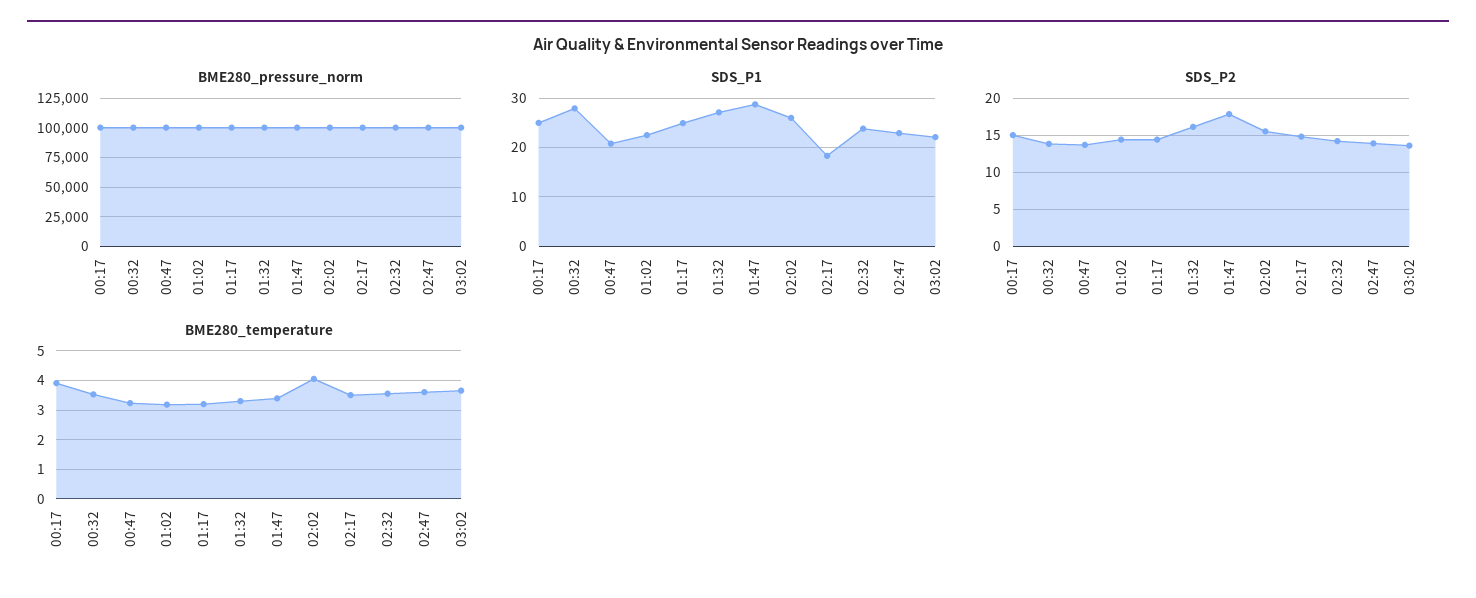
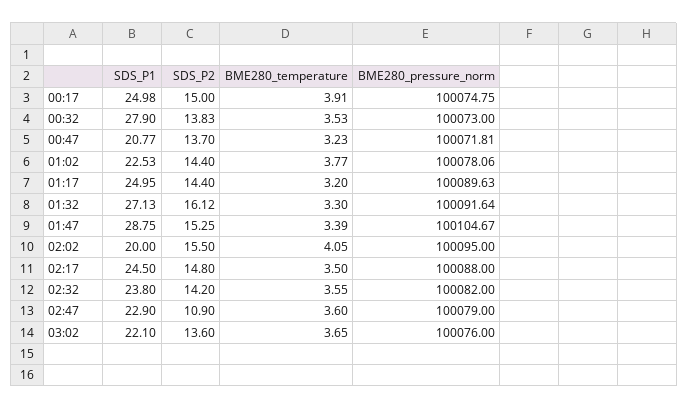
  {
    "BME280_pressure_norm": {
      "00:17": 100074.75,
      "00:32": 100073,
      "00:47": 100071.81,
      "01:02": 100078.06,
      "01:17": 100089.63,
      "01:32": 100091.64,
      "01:47": 100104.67,
      "02:02": 100095,
      "02:17": 100088,
      "02:32": 100082,
      "02:47": 100079,
      "03:02": 100076
    },
    "SDS_P1": {
      "00:17": 24.98,
      "00:32": 27.9,
      "00:47": 20.77,
      "01:02": 22.53,
      "01:17": 24.95,
      "01:32": 27.13,
      "01:47": 28.75,
-     "02:02": 26,
+     "02:02": 20,
-     "02:17": 18,
+     "02:17": 24.5,
      "02:32": 23.8,
      "02:47": 22.9,
      "03:02": 22.1
    },
    "SDS_P2": {
      "00:17": 15,
      "00:32": 13.83,
      "00:47": 13.7,
      "01:02": 14.4,
      "01:17": 14.4,
      "01:32": 16.12,
-     "01:47": 18,
+     "01:47": 15.25,
      "02:02": 15.5,
      "02:17": 14.8,
      "02:32": 14.2,
-     "02:47": 14,
+     "02:47": 10.9,
      "03:02": 13.6
    },
    "BME280_temperature": {
      "00:17": 3.91,
      "00:32": 3.53,
      "00:47": 3.23,
-     "01:02": 3.25,
+     "01:02": 3.77,
      "01:17": 3.2,
      "01:32": 3.3,
      "01:47": 3.39,
      "02:02": 4.05,
      "02:17": 3.5,
      "02:32": 3.55,
      "02:47": 3.6,
      "03:02": 3.65
    }
  }

